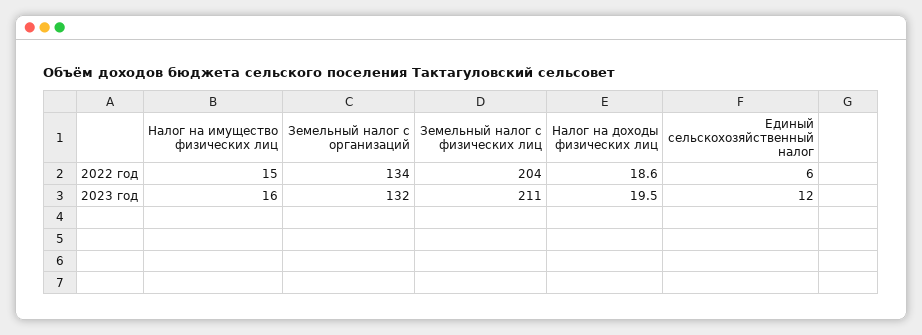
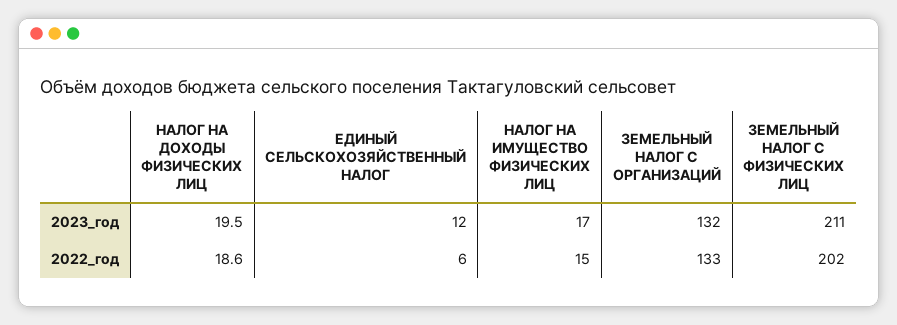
  {
    "Налог на имущество физических лиц": {
      "2022 год": 15,
-     "2023 год": 16
+     "2023 год": 17
    },
    "Земельный налог с организаций": {
-     "2022 год": 134,
+     "2022 год": 133,
      "2023 год": 132
    },
    "Земельный налог с физических лиц": {
-     "2022 год": 204,
+     "2022 год": 202,
      "2023 год": 211
    },
    "Налог на доходы физических лиц": {
      "2022 год": 18.6,
      "2023 год": 19.5
    },
    "Единый сельскохозяйственный налог": {
      "2022 год": 6,
      "2023 год": 12
    }
  }

